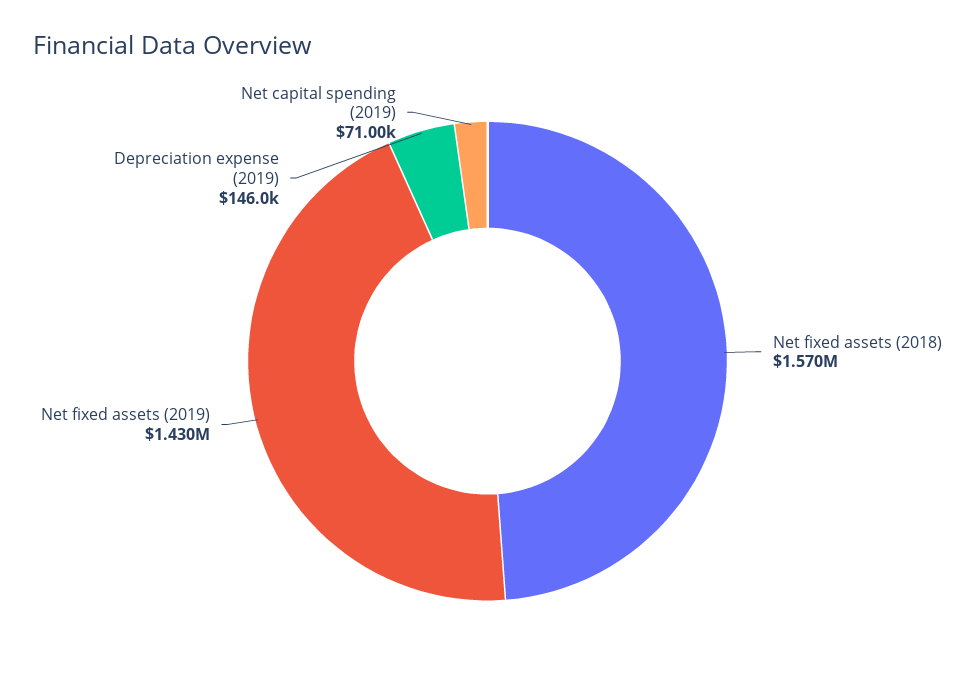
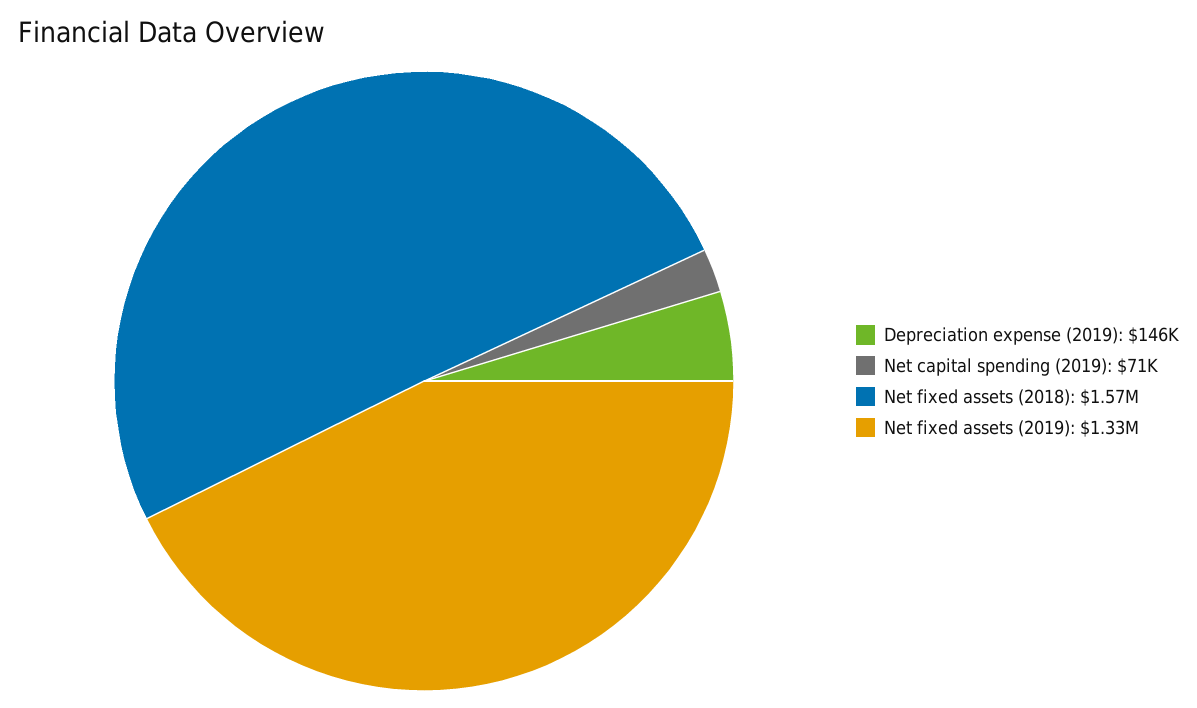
  {
    "Net fixed assets (2018)": 1570000,
-   "Net fixed assets (2019)": 1430000,
+   "Net fixed assets (2019)": 1330000,
    "Depreciation expense (2019)": 146000,
    "Net capital spending (2019)": 71000
  }

